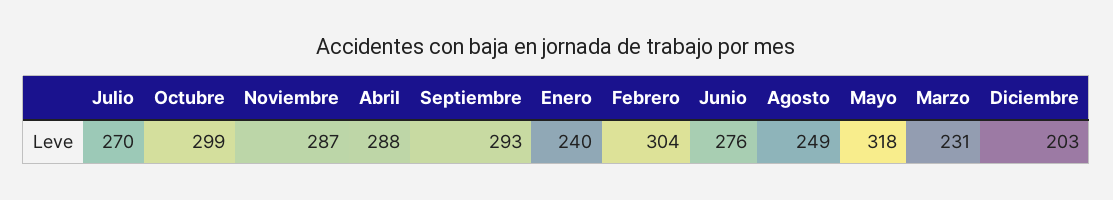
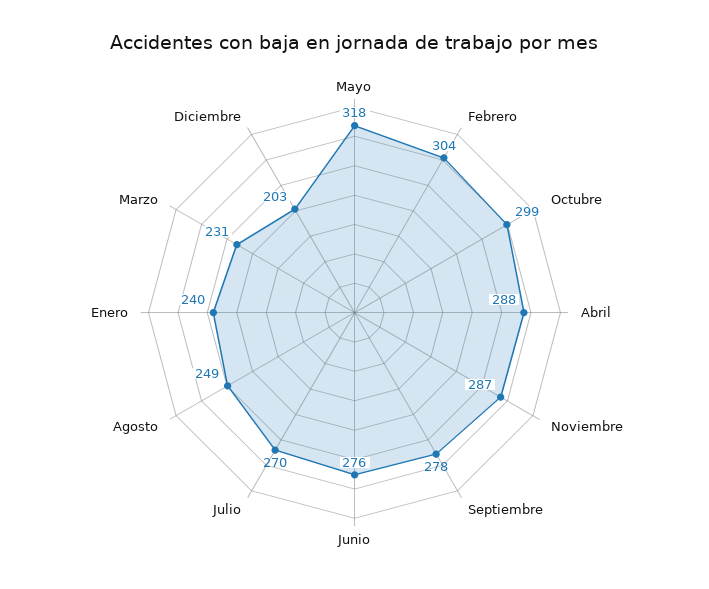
  {
    "Julio": 270,
    "Octubre": 299,
    "Noviembre": 287,
    "Abril": 288,
-   "Septiembre": 293,
+   "Septiembre": 278,
    "Enero": 240,
    "Febrero": 304,
    "Junio": 276,
    "Agosto": 249,
    "Mayo": 318,
    "Marzo": 231,
    "Diciembre": 203
  }

